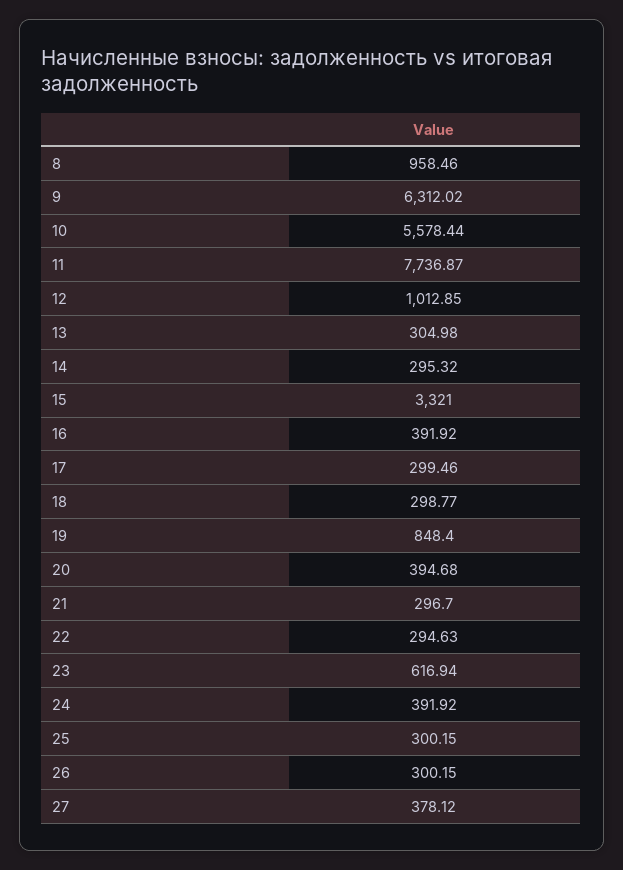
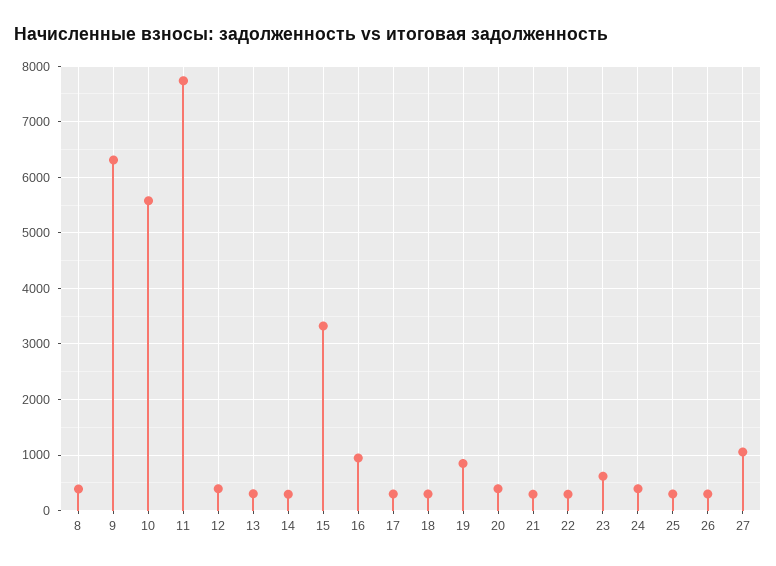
  {
-   "8": 958.46,
+   "8": 400,
    "9": 6312.02,
    "10": 5578.44,
    "11": 7736.87,
-   "12": 1012.85,
+   "12": 400,
    "13": 304.98,
    "14": 295.32,
    "15": 3321,
-   "16": 391.92,
+   "16": 1000,
    "17": 299.46,
    "18": 298.77,
    "19": 848.4,
    "20": 394.68,
    "21": 296.7,
    "22": 294.63,
    "23": 616.94,
    "24": 391.92,
    "25": 300.15,
    "26": 300.15,
-   "27": 378.12
+   "27": 1000
  }

